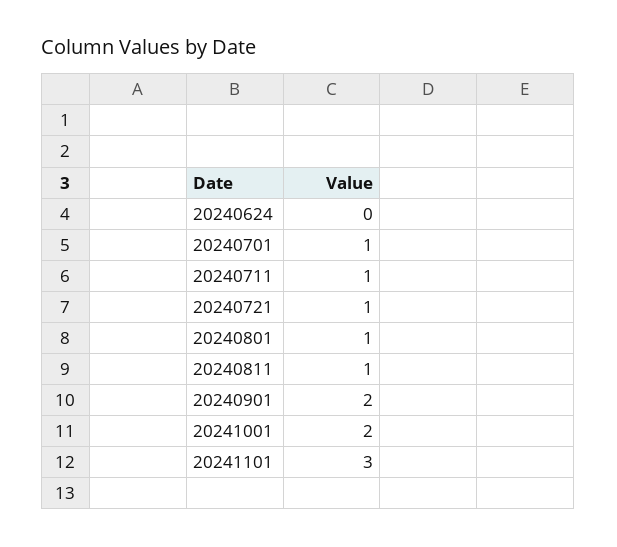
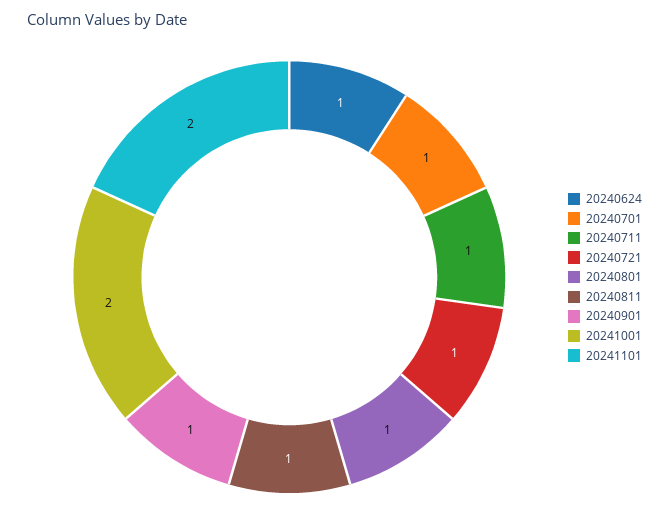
  {
-   "20240624": 0,
+   "20240624": 1,
    "20240701": 1,
    "20240711": 1,
    "20240721": 1,
    "20240801": 1,
    "20240811": 1,
-   "20240901": 2,
+   "20240901": 1,
    "20241001": 2,
-   "20241101": 3
+   "20241101": 2
  }

